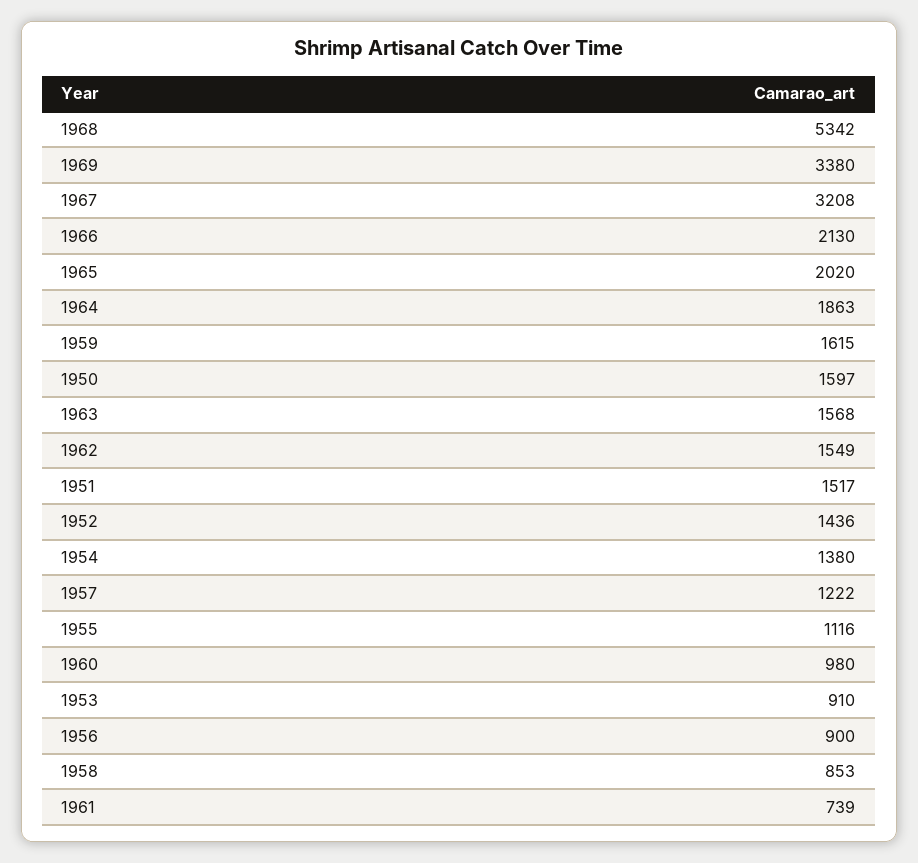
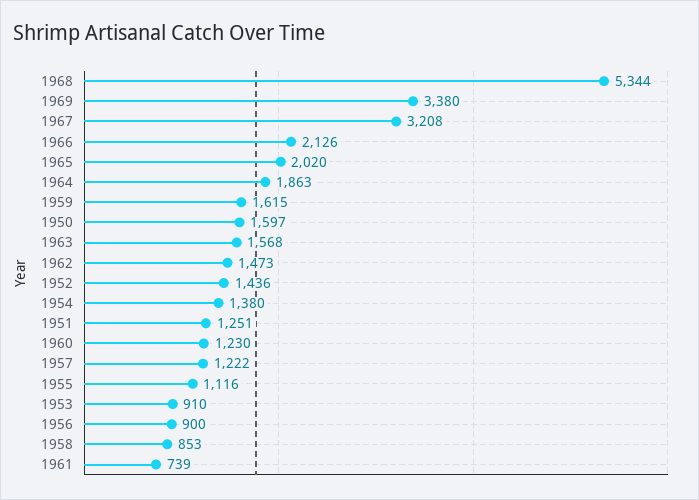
  {
-   "1968": 5342,
+   "1968": 5344,
    "1969": 3380,
    "1967": 3208,
-   "1966": 2130,
+   "1966": 2126,
    "1965": 2020,
    "1964": 1863,
    "1959": 1615,
    "1950": 1597,
    "1963": 1568,
-   "1962": 1549,
+   "1962": 1473,
-   "1951": 1517,
+   "1951": 1251,
    "1952": 1436,
    "1954": 1380,
    "1957": 1222,
    "1955": 1116,
-   "1960": 980,
+   "1960": 1230,
    "1953": 910,
    "1956": 900,
    "1958": 853,
    "1961": 739
  }

